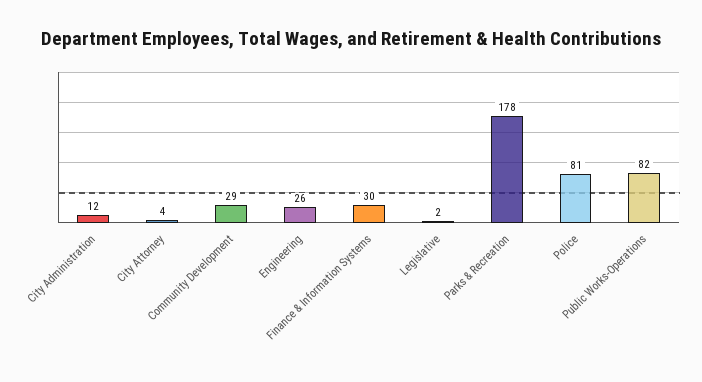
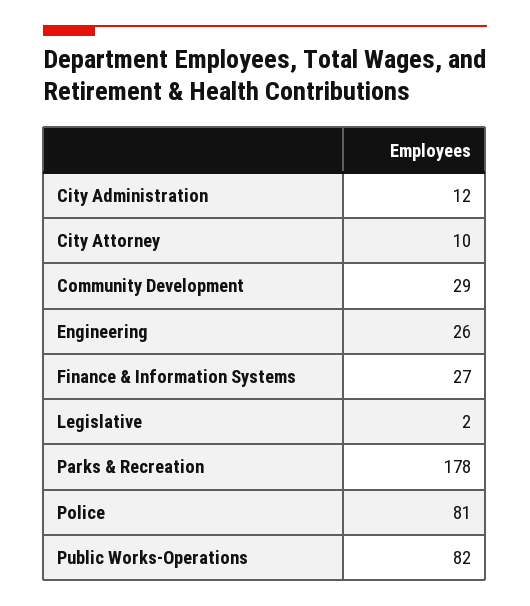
  {
    "City Administration": 12,
-   "City Attorney": 4,
+   "City Attorney": 10,
    "Community Development": 29,
    "Engineering": 26,
-   "Finance & Information Systems": 30,
+   "Finance & Information Systems": 27,
    "Legislative": 2,
    "Parks & Recreation": 178,
    "Police": 81,
    "Public Works-Operations": 82
  }

